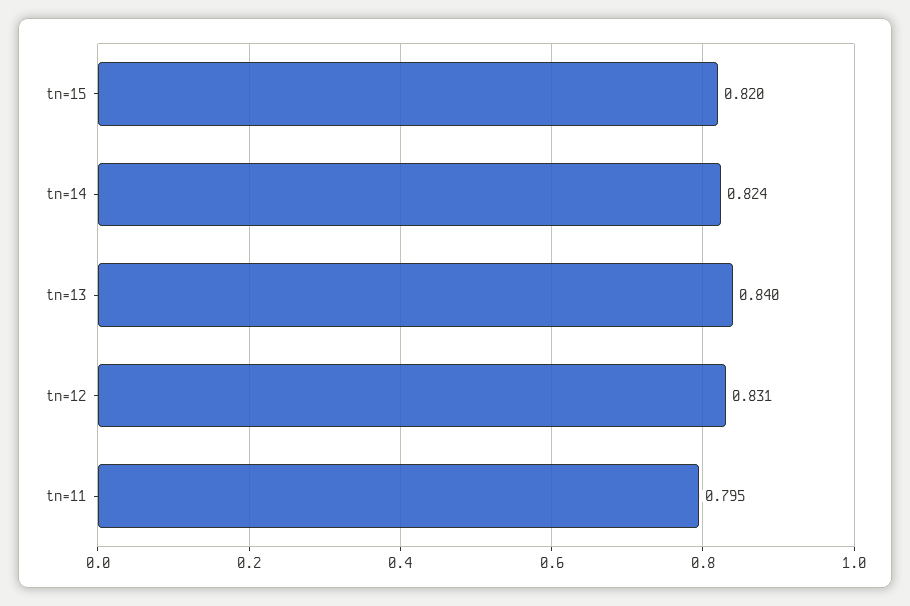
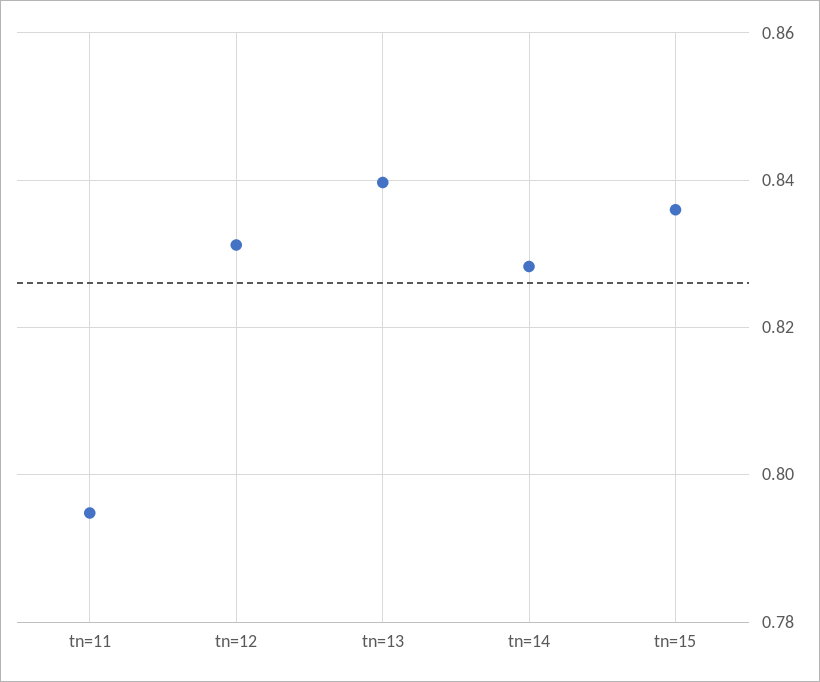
  {
-   "tn=15": 0.82,
+   "tn=15": 0.836,
-   "tn=14": 0.824,
+   "tn=14": 0.828,
    "tn=13": 0.84,
    "tn=12": 0.831,
    "tn=11": 0.795
  }

